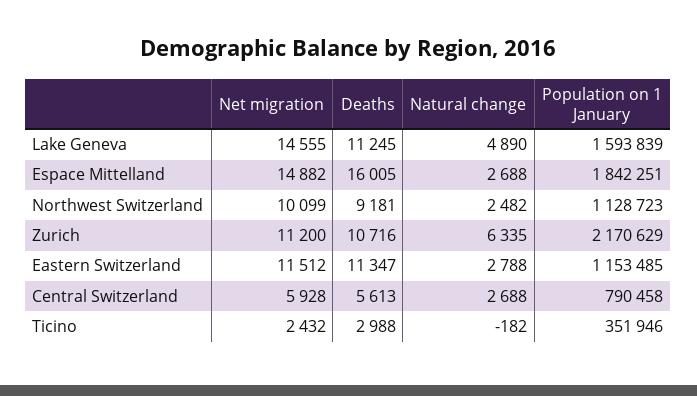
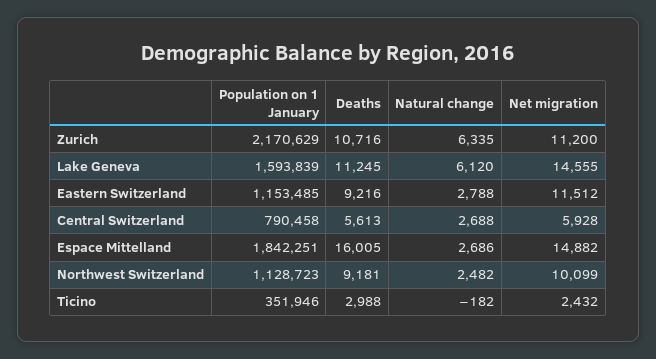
  {
    "Net migration": {
      "Lake Geneva": 14555,
      "Espace Mittelland": 14882,
      "Northwest Switzerland": 10099,
      "Zurich": 11200,
      "Eastern Switzerland": 11512,
      "Central Switzerland": 5928,
      "Ticino": 2432
    },
    "Deaths": {
      "Lake Geneva": 11245,
      "Espace Mittelland": 16005,
      "Northwest Switzerland": 9181,
      "Zurich": 10716,
-     "Eastern Switzerland": 11347,
+     "Eastern Switzerland": 9216,
      "Central Switzerland": 5613,
      "Ticino": 2988
    },
    "Natural change": {
-     "Lake Geneva": 4890,
+     "Lake Geneva": 6120,
-     "Espace Mittelland": 2688,
+     "Espace Mittelland": 2686,
      "Northwest Switzerland": 2482,
      "Zurich": 6335,
      "Eastern Switzerland": 2788,
      "Central Switzerland": 2688,
      "Ticino": -182
    },
    "Population on 1 January": {
      "Lake Geneva": 1593839,
      "Espace Mittelland": 1842251,
      "Northwest Switzerland": 1128723,
      "Zurich": 2170629,
      "Eastern Switzerland": 1153485,
      "Central Switzerland": 790458,
      "Ticino": 351946
    }
  }

